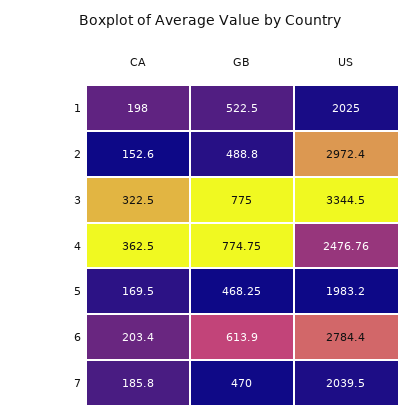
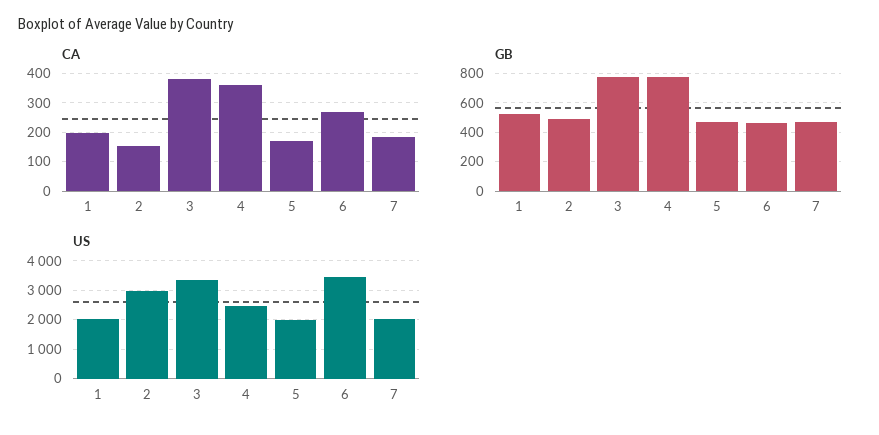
  {
    "CA": {
      "1": 198,
      "2": 152.6,
-     "3": 322.5,
+     "3": 375,
      "4": 362.5,
      "5": 169.5,
-     "6": 203.4,
+     "6": 275,
      "7": 185.8
    },
    "GB": {
      "1": 522.5,
      "2": 488.8,
      "3": 775,
      "4": 774.75,
      "5": 468.25,
-     "6": 613.9,
+     "6": 450,
      "7": 470
    },
    "US": {
      "1": 2025,
      "2": 2972.4,
      "3": 3344.5,
      "4": 2476.76,
      "5": 1983.2,
-     "6": 2784.4,
+     "6": 3500,
      "7": 2039.5
    }
  }

